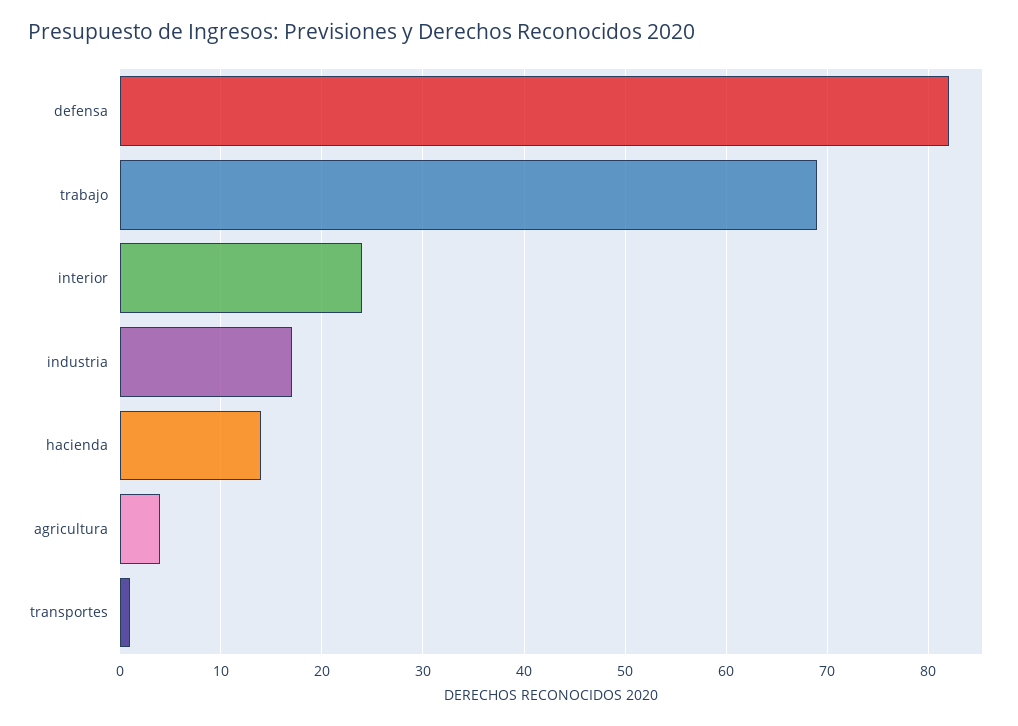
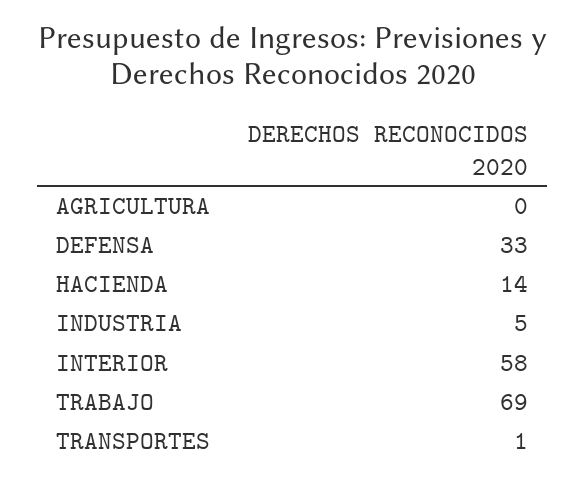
  {
-   "defensa": 82,
+   "defensa": 33,
    "trabajo": 69,
-   "interior": 24,
+   "interior": 58,
-   "industria": 17,
+   "industria": 5,
    "hacienda": 14,
-   "agricultura": 4,
+   "agricultura": 0,
    "transportes": 1
  }

